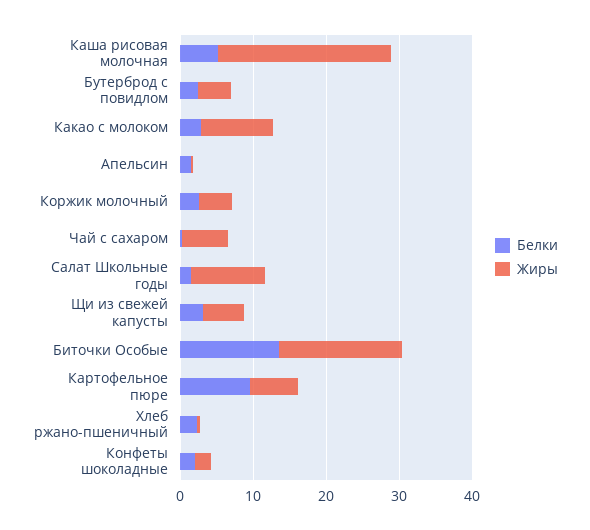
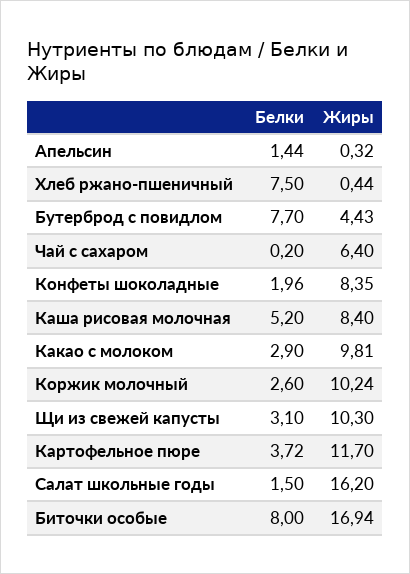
  {
    "Белки": {
      "Каша рисовая молочная": 5.2,
-     "Бутерброд с повидлом": 2,
+     "Бутерброд с повидлом": 7.7,
      "Какао с молоком": 2.9,
      "Апельсин": 1.44,
      "Коржик молочный": 2.6,
      "Чай с сахаром": 0.2,
      "Салат Школьные годы": 1.5,
      "Щи из свежей капусты": 3.1,
-     "Биточки Особые": 14,
+     "Биточки Особые": 8,
-     "Картофельное пюре": 10,
+     "Картофельное пюре": 3.72,
-     "Хлеб ржано-пшеничный": 2,
+     "Хлеб ржано-пшеничный": 7.5,
      "Конфеты шоколадные": 1.96
    },
    "Жиры": {
-     "Каша рисовая молочная": 24,
+     "Каша рисовая молочная": 8.4,
      "Бутерброд с повидлом": 4.43,
      "Какао с молоком": 9.81,
      "Апельсин": 0.32,
-     "Коржик молочный": 4,
+     "Коржик молочный": 10.24,
      "Чай с сахаром": 6.4,
-     "Салат Школьные годы": 10,
+     "Салат Школьные годы": 16.2,
-     "Щи из свежей капусты": 6,
+     "Щи из свежей капусты": 10.3,
      "Биточки Особые": 16.94,
-     "Картофельное пюре": 6,
+     "Картофельное пюре": 11.7,
      "Хлеб ржано-пшеничный": 0.44,
-     "Конфеты шоколадные": 2
+     "Конфеты шоколадные": 8.35
    }
  }

